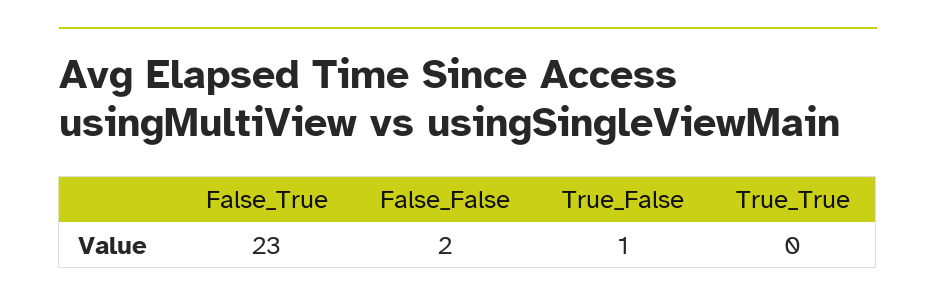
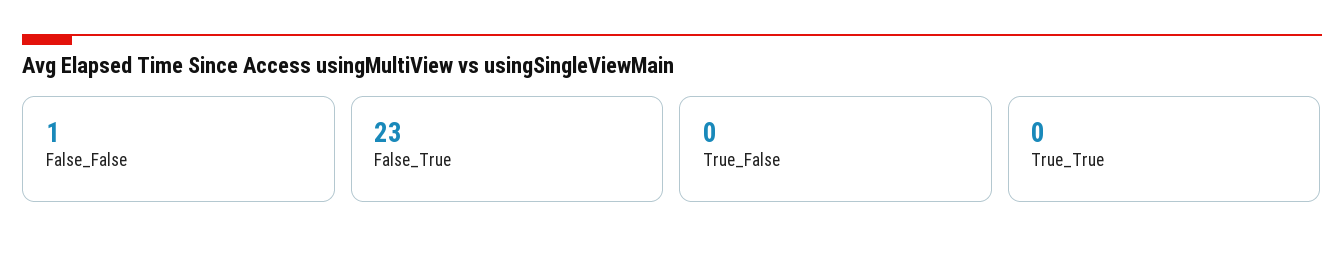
  {
    "False_True": 23,
-   "False_False": 2,
+   "False_False": 1,
-   "True_False": 1,
+   "True_False": 0,
    "True_True": 0
  }

